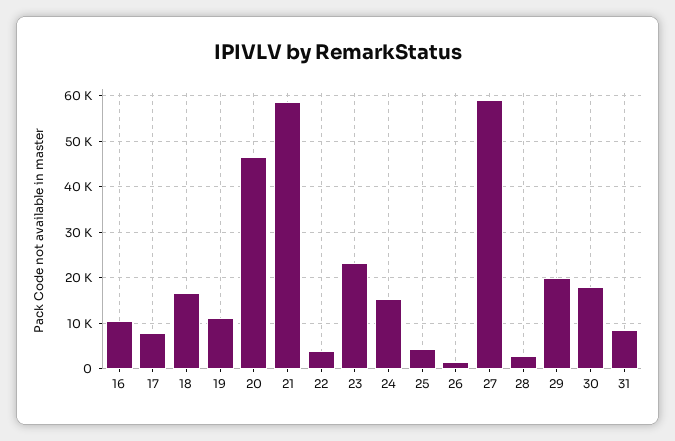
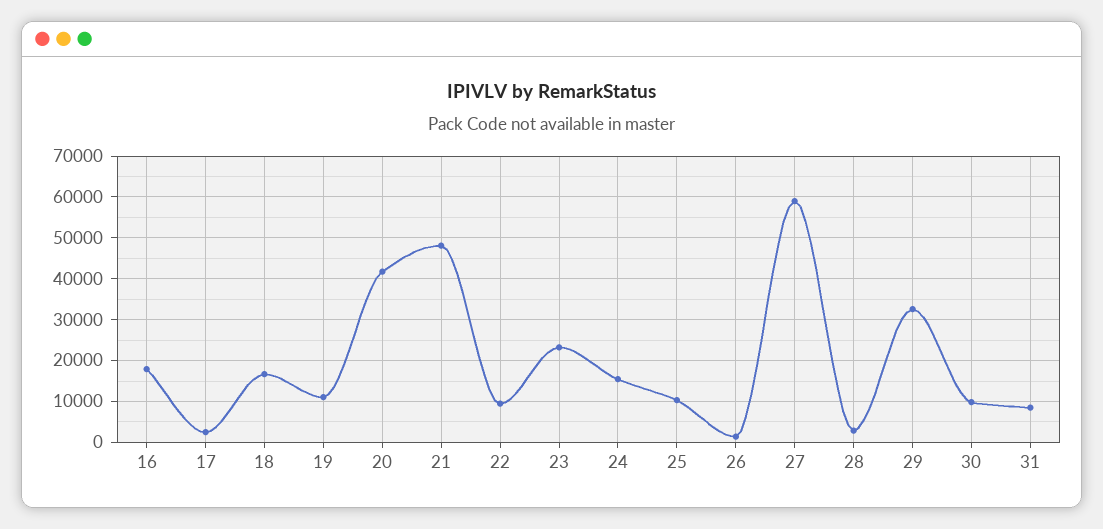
  {
-   "16": 10000,
+   "16": 18000,
-   "17": 8000,
+   "17": 2000,
    "18": 16000,
    "19": 12000,
-   "20": 46000,
+   "20": 42000,
-   "21": 58000,
+   "21": 48000,
-   "22": 4000,
+   "22": 10000,
    "23": 24000,
    "24": 16000,
-   "25": 4000,
+   "25": 10000,
    "26": 2000,
    "27": 58000,
    "28": 2000,
-   "29": 20000,
+   "29": 32000,
-   "30": 18000,
+   "30": 10000,
    "31": 8000
  }

